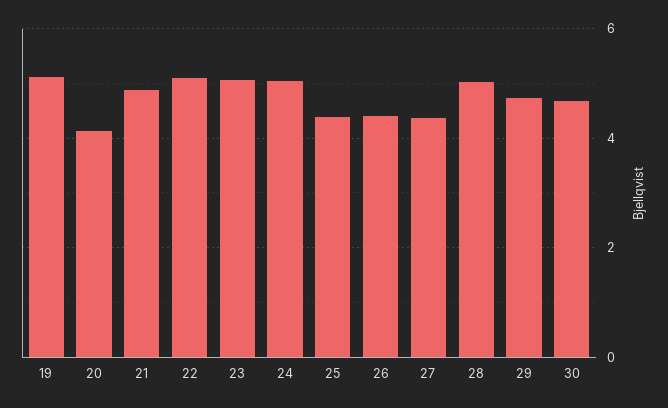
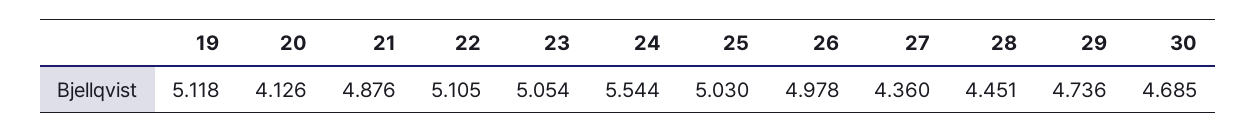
  {
    "19": 5.118,
    "20": 4.126,
    "21": 4.876,
    "22": 5.105,
    "23": 5.054,
-   "24": 5,
+   "24": 5.544,
-   "25": 4.4,
+   "25": 5.03,
-   "26": 4.4,
+   "26": 4.978,
    "27": 4.36,
-   "28": 5,
+   "28": 4.451,
    "29": 4.736,
    "30": 4.685
  }

